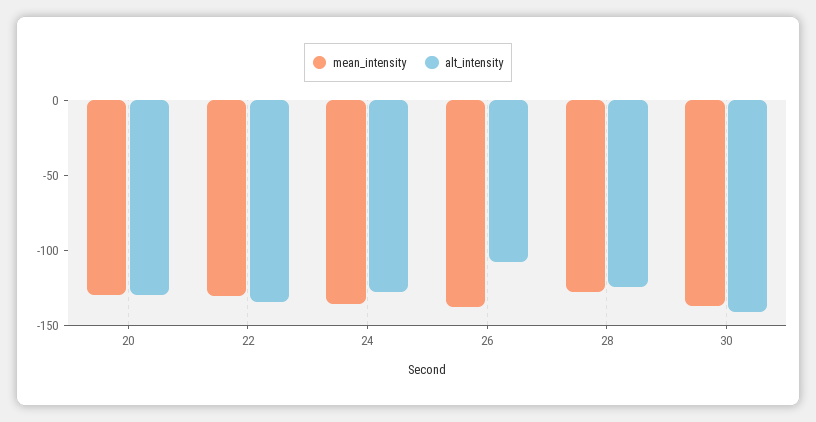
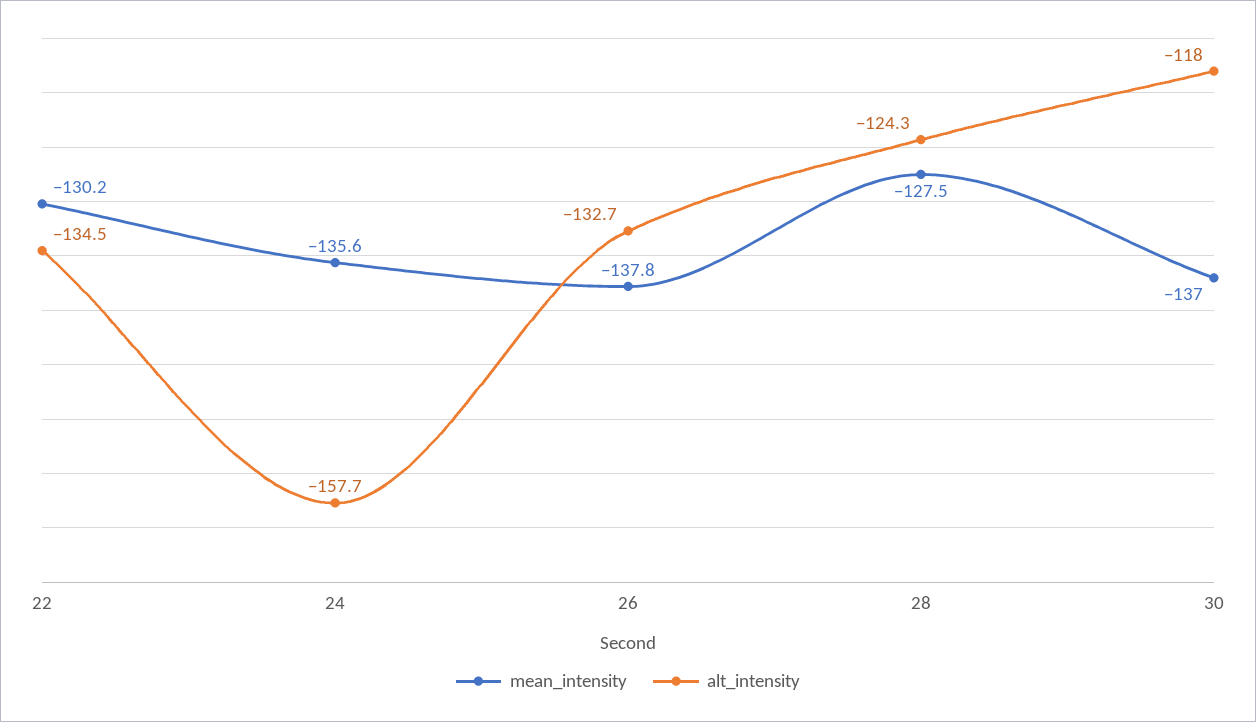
  {
    "mean_intensity": {
-     "20": -130,
      "22": -130.2,
      "24": -135.6,
      "26": -137.8,
      "28": -127.5,
      "30": -137
    },
    "alt_intensity": {
-     "20": -130,
      "22": -134.5,
-     "24": -130,
+     "24": -157.7,
-     "26": -110,
+     "26": -132.7,
      "28": -124.3,
-     "30": -140
+     "30": -118
    }
  }

